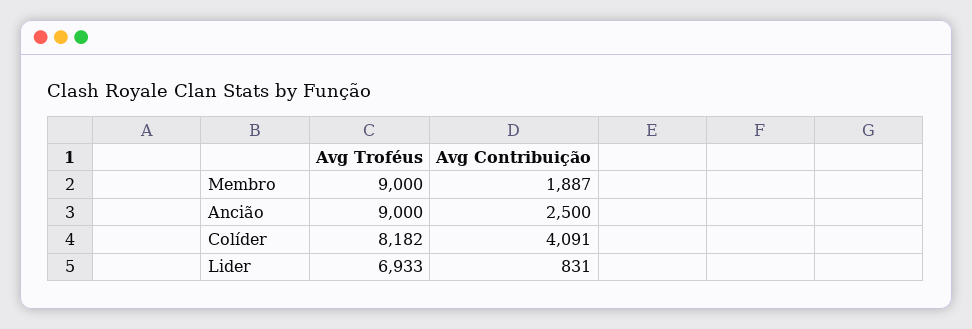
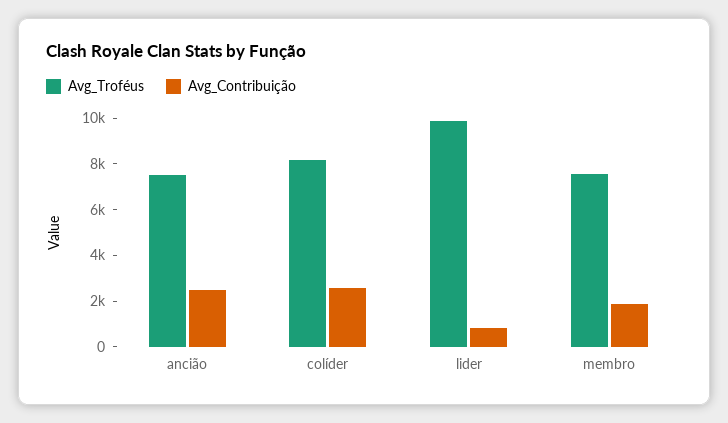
  {
    "Avg Troféus": {
-     "Membro": 9000,
+     "Membro": 7500,
-     "Ancião": 9000,
+     "Ancião": 7500,
      "Colíder": 8182,
-     "Lider": 6933
+     "Lider": 10000
    },
    "Avg Contribuição": {
      "Membro": 1887,
      "Ancião": 2500,
-     "Colíder": 4091,
+     "Colíder": 2500,
      "Lider": 831
    }
  }

